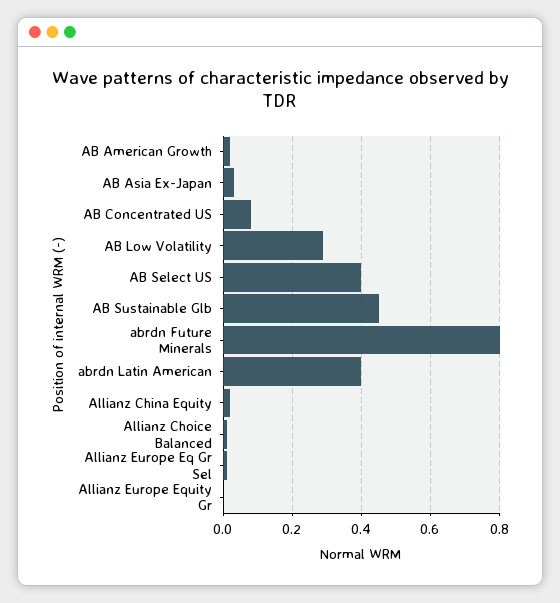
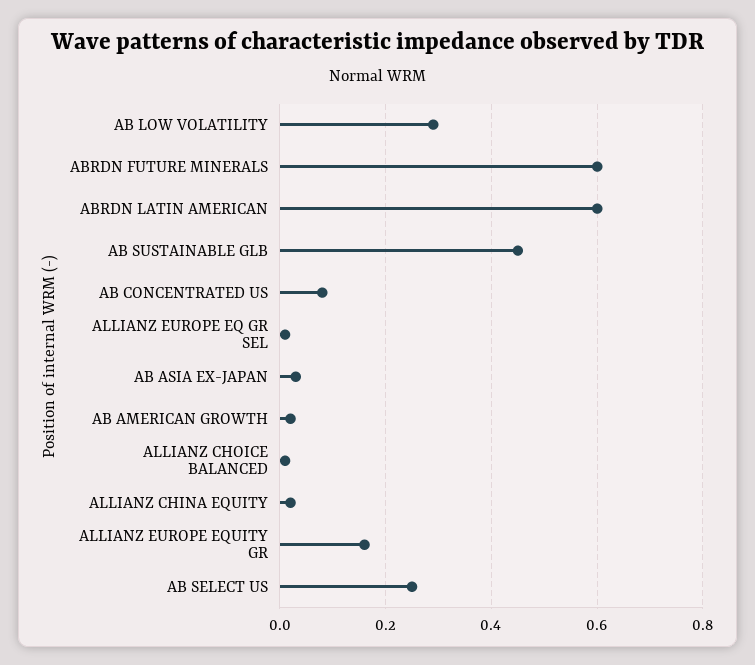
  {
    "AB American Growth": 0,
    "AB Asia Ex-Japan": 0.05,
    "AB Concentrated US": 0.1,
    "AB Low Volatility": 0.3,
-   "AB Select US": 0.4,
+   "AB Select US": 0.25,
    "AB Sustainable Glb": 0.45,
-   "abrdn Future Minerals": 0.8,
+   "abrdn Future Minerals": 0.6,
-   "abrdn Latin American": 0.4,
+   "abrdn Latin American": 0.6,
    "Allianz China Equity": 0,
    "Allianz Choice Balanced": 0,
    "Allianz Europe Eq Gr Sel": 0,
-   "Allianz Europe Equity Gr": 0
+   "Allianz Europe Equity Gr": 0.15
  }

